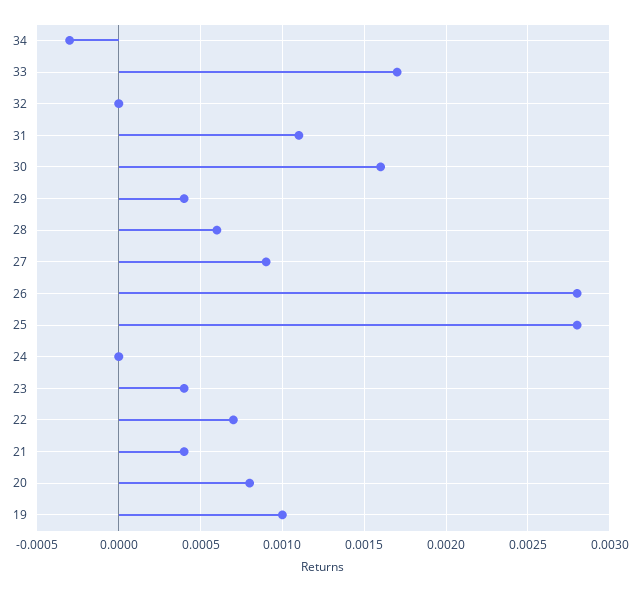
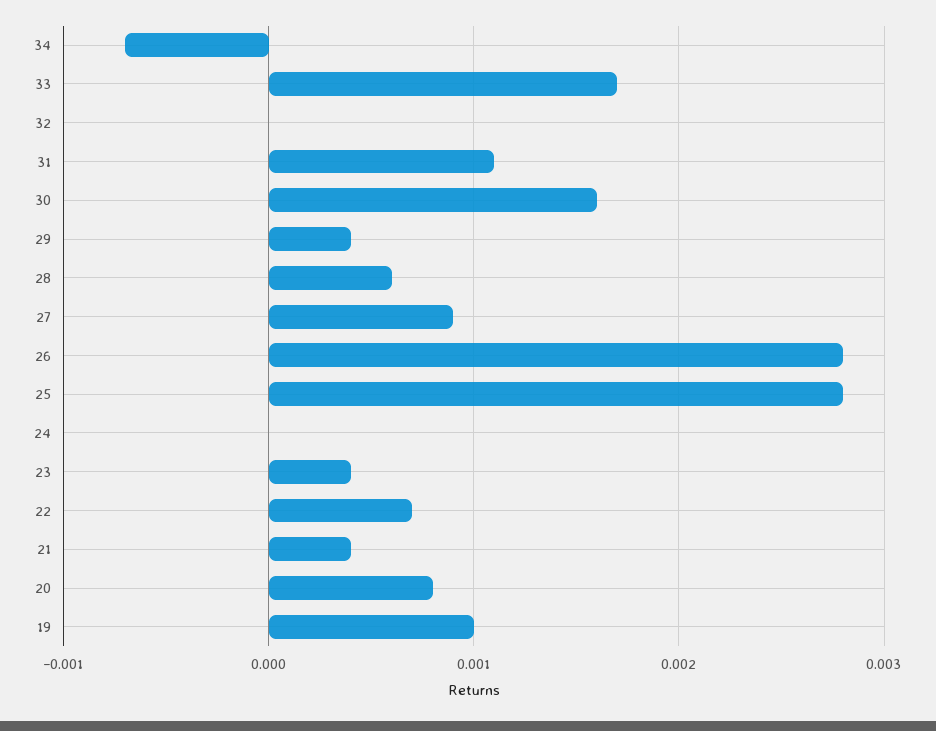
  {
-   "34": -0.0003,
+   "34": -0.0007,
    "33": 0.0017,
    "32": 0,
    "31": 0.0011,
    "30": 0.0016,
    "29": 0.0004,
    "28": 0.0006,
    "27": 0.0009,
    "26": 0.0028,
    "25": 0.0028,
    "24": 0,
    "23": 0.0004,
    "22": 0.0007,
    "21": 0.0004,
    "20": 0.0008,
    "19": 0.001
  }

